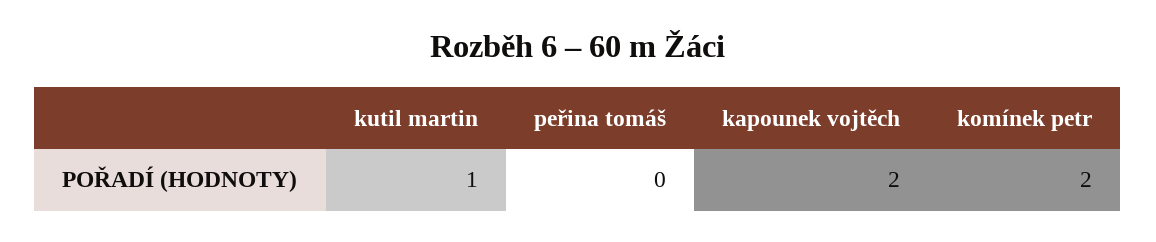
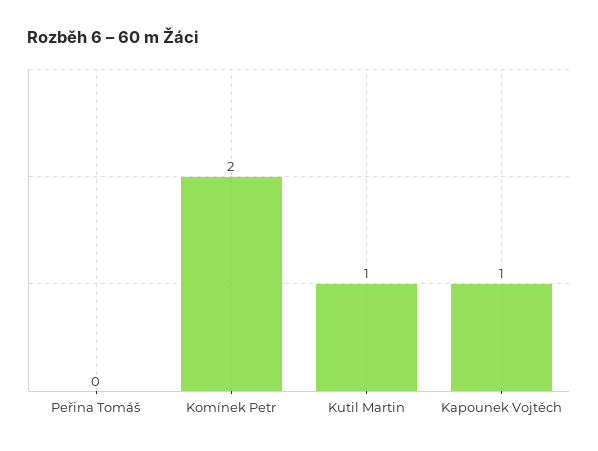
  {
    "kutil martin": 1,
    "peřina tomáš": 0,
-   "kapounek vojtěch": 2,
+   "kapounek vojtěch": 1,
    "komínek petr": 2
  }

